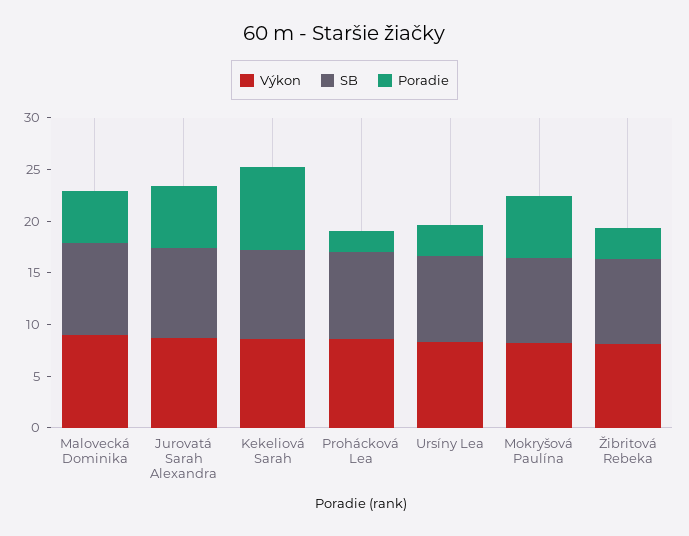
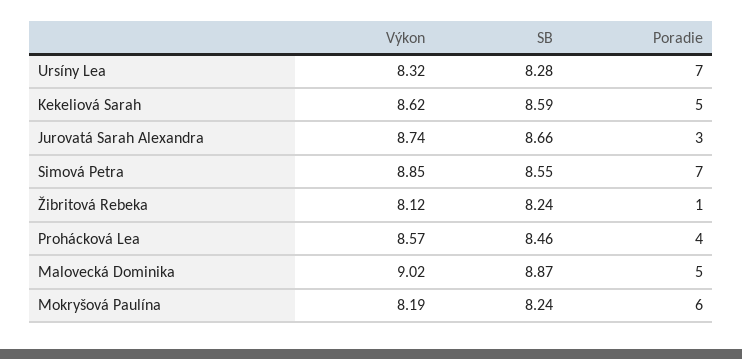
  {
    "Výkon": {
      "Malovecká Dominika": 9.02,
      "Jurovatá Sarah Alexandra": 8.74,
      "Kekeliová Sarah": 8.62,
      "Prohácková Lea": 8.57,
      "Ursíny Lea": 8.32,
      "Mokryšová Paulína": 8.19,
-     "Žibritová Rebeka": 8.12
+     "Žibritová Rebeka": 8.12,
+     "Simová Petra": 8.85
    },
    "SB": {
      "Malovecká Dominika": 8.87,
      "Jurovatá Sarah Alexandra": 8.66,
      "Kekeliová Sarah": 8.59,
      "Prohácková Lea": 8.46,
      "Ursíny Lea": 8.28,
      "Mokryšová Paulína": 8.24,
-     "Žibritová Rebeka": 8.24
+     "Žibritová Rebeka": 8.24,
+     "Simová Petra": 8.55
    },
    "Poradie": {
      "Malovecká Dominika": 5,
-     "Jurovatá Sarah Alexandra": 6,
+     "Jurovatá Sarah Alexandra": 3,
-     "Kekeliová Sarah": 8,
+     "Kekeliová Sarah": 5,
-     "Prohácková Lea": 2,
+     "Prohácková Lea": 4,
-     "Ursíny Lea": 3,
+     "Ursíny Lea": 7,
      "Mokryšová Paulína": 6,
-     "Žibritová Rebeka": 3
+     "Žibritová Rebeka": 1,
+     "Simová Petra": 7
    }
  }

